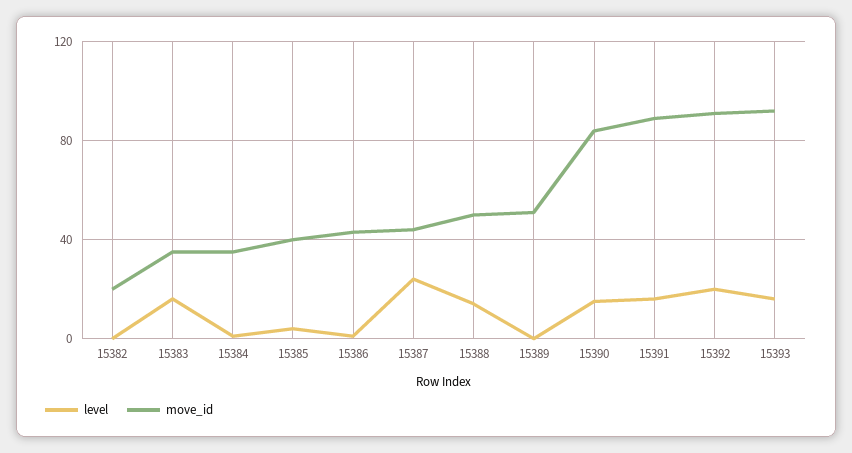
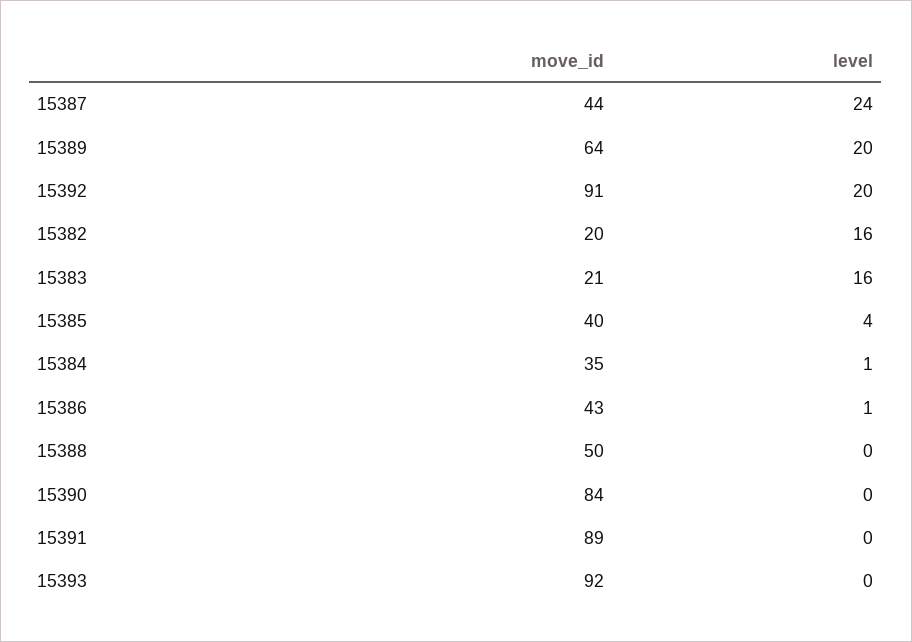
  {
    "level": {
-     "15382": 0,
+     "15382": 16,
      "15383": 16,
      "15384": 1,
      "15385": 4,
      "15386": 1,
      "15387": 24,
-     "15388": 15,
+     "15388": 0,
-     "15389": 0,
+     "15389": 20,
-     "15390": 15,
+     "15390": 0,
-     "15391": 15,
+     "15391": 0,
      "15392": 20,
-     "15393": 15
+     "15393": 0
    },
    "move_id": {
      "15382": 20,
-     "15383": 35,
+     "15383": 21,
      "15384": 35,
      "15385": 40,
      "15386": 43,
      "15387": 44,
      "15388": 50,
-     "15389": 50,
+     "15389": 64,
      "15390": 84,
      "15391": 89,
      "15392": 91,
      "15393": 92
    }
  }

